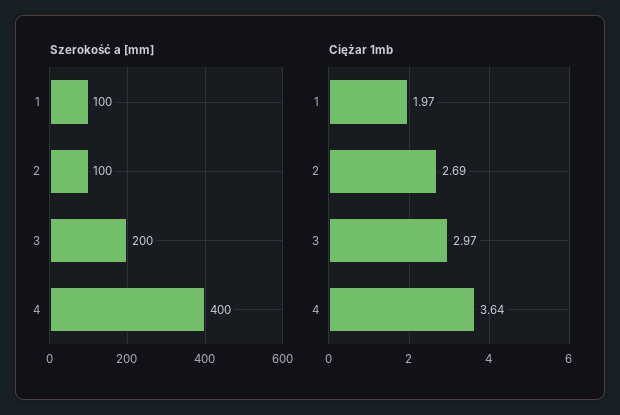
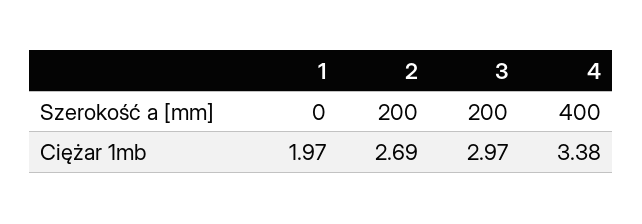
  {
    "Szerokość a [mm]": {
-     "1": 100,
+     "1": 0,
-     "2": 100,
+     "2": 200,
      "3": 200,
      "4": 400
    },
    "Ciężar 1mb": {
      "1": 1.97,
      "2": 2.69,
      "3": 2.97,
-     "4": 3.64
+     "4": 3.38
    }
  }

